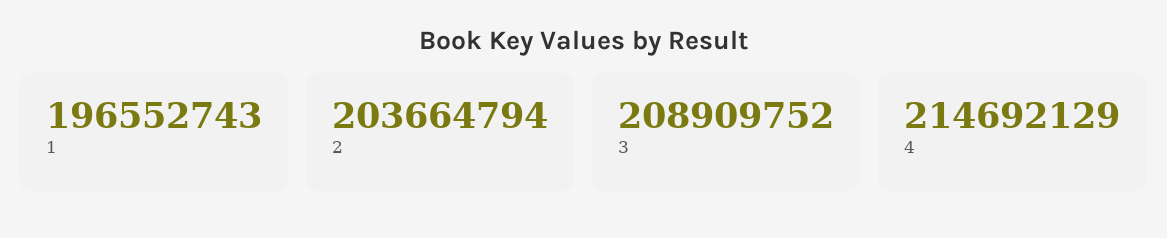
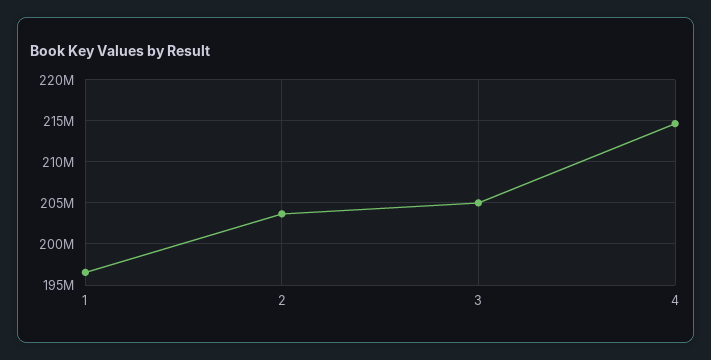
  {
    "1": 196552743,
    "2": 203664794,
-   "3": 208909752,
+   "3": 205000000,
    "4": 214692129
  }

